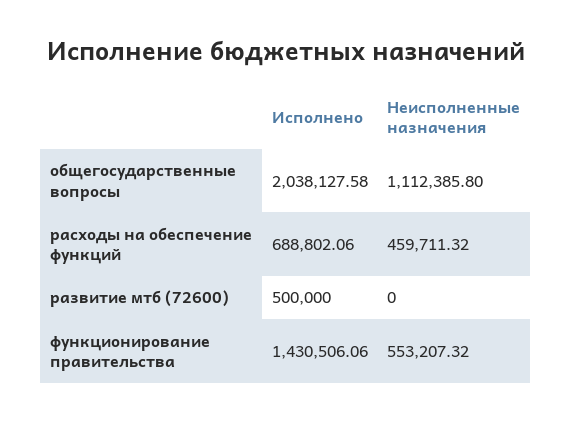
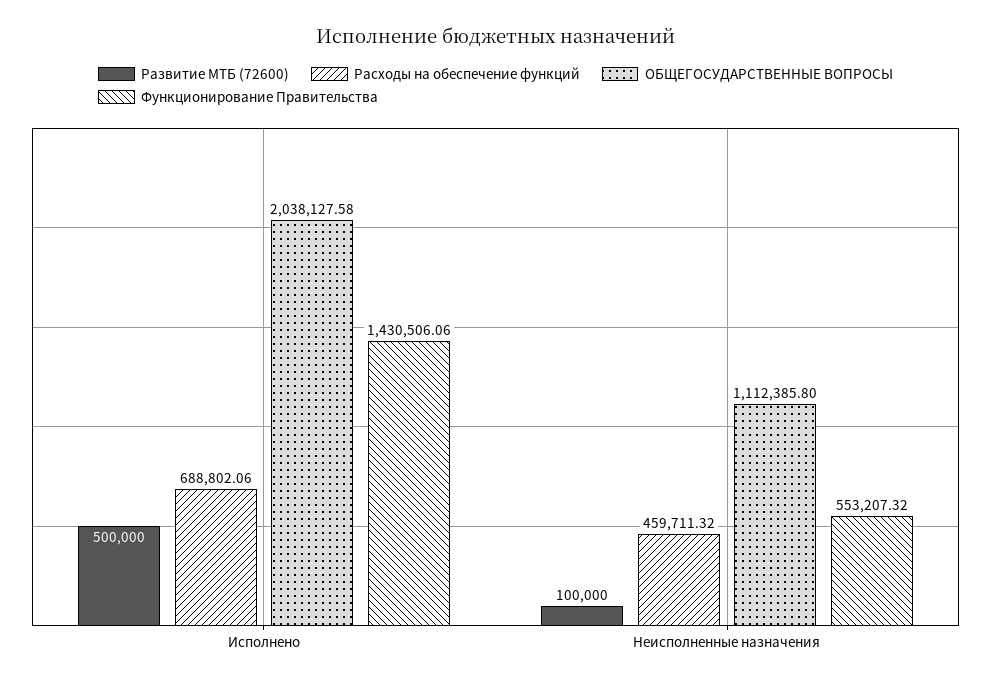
  {
    "общегосударственные вопросы": {
      "Исполнено": 2038127.58,
      "Неисполненные назначения": 1112385.8
    },
    "расходы на обеспечение функций": {
      "Исполнено": 688802.06,
      "Неисполненные назначения": 459711.32
    },
    "развитие мтб (72600)": {
      "Исполнено": 500000,
-     "Неисполненные назначения": 0
+     "Неисполненные назначения": 100000
    },
    "функционирование правительства": {
      "Исполнено": 1430506.06,
      "Неисполненные назначения": 553207.32
    }
  }

